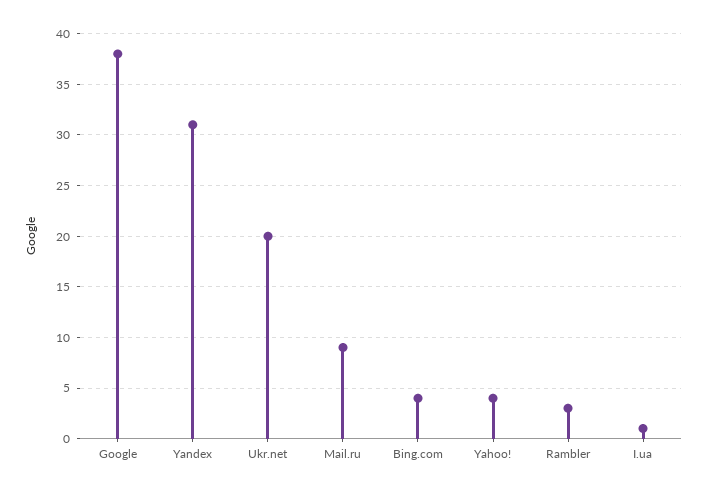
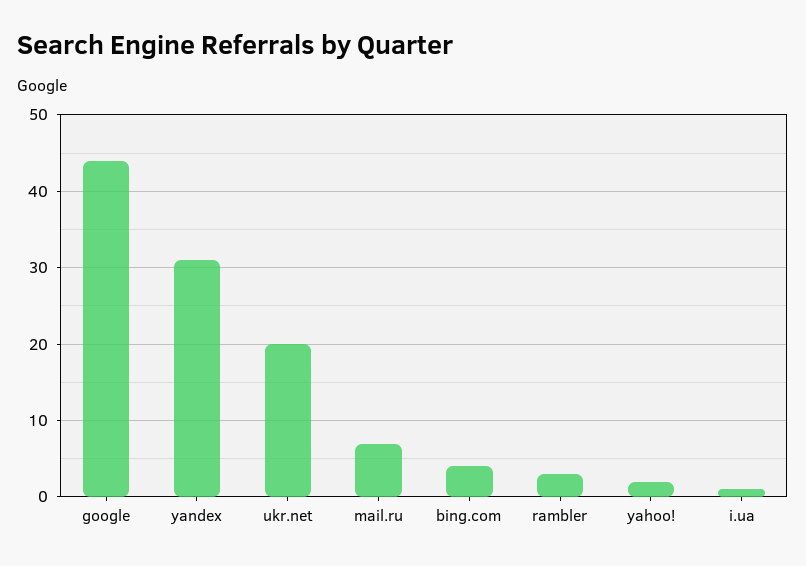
  {
-   "Google": 38,
+   "Google": 44,
    "Yandex": 31,
    "Ukr.net": 20,
-   "Mail.ru": 9,
+   "Mail.ru": 7,
    "Bing.com": 4,
-   "Yahoo!": 4,
+   "Yahoo!": 2,
    "Rambler": 3,
    "I.ua": 1
  }

